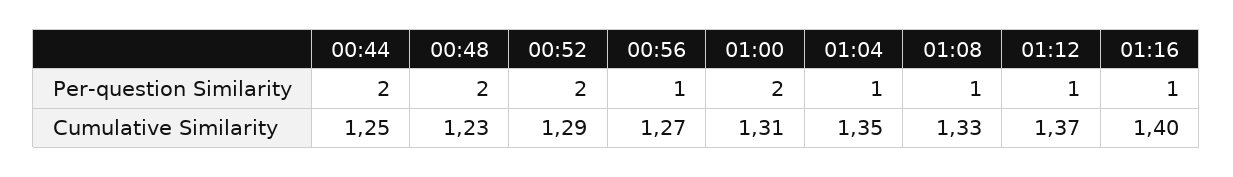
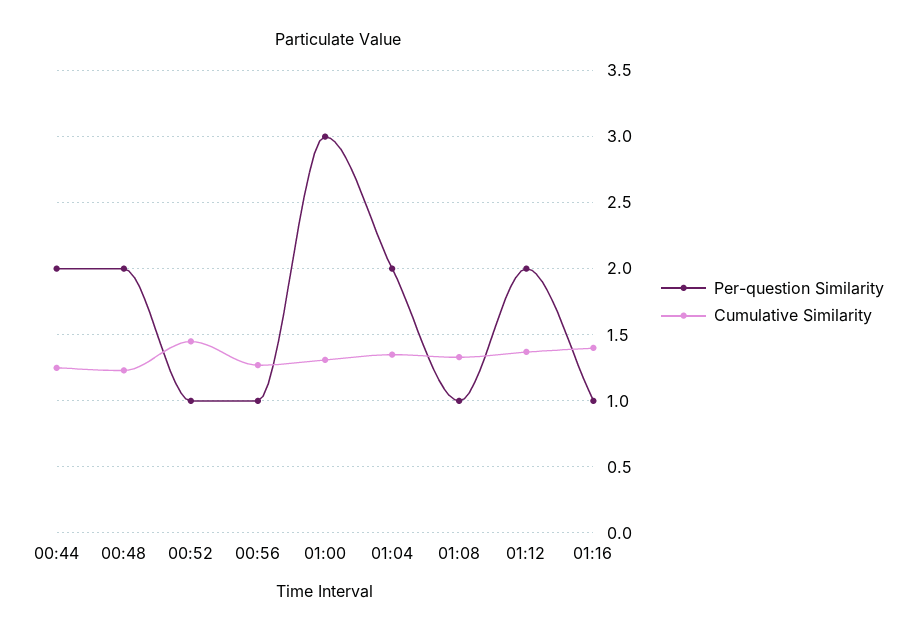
  {
    "Per-question Similarity": {
      "00:44": 2,
      "00:48": 2,
-     "00:52": 2,
+     "00:52": 1,
      "00:56": 1,
-     "01:00": 2,
+     "01:00": 3,
-     "01:04": 1,
+     "01:04": 2,
      "01:08": 1,
-     "01:12": 1,
+     "01:12": 2,
      "01:16": 1
    },
    "Cumulative Similarity": {
      "00:44": 1.25,
      "00:48": 1.23,
-     "00:52": 1.29,
+     "00:52": 1.45,
      "00:56": 1.27,
      "01:00": 1.31,
      "01:04": 1.35,
      "01:08": 1.33,
      "01:12": 1.37,
      "01:16": 1.4
    }
  }

